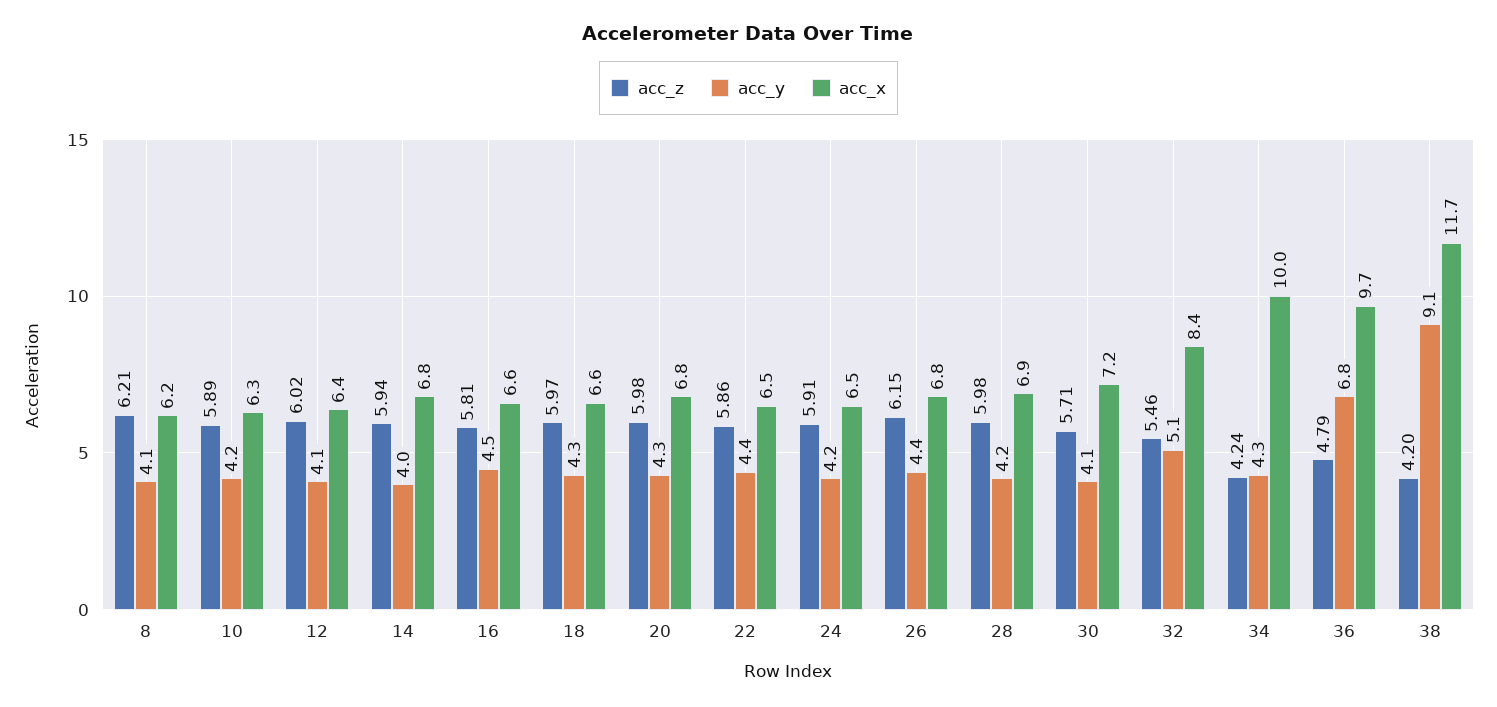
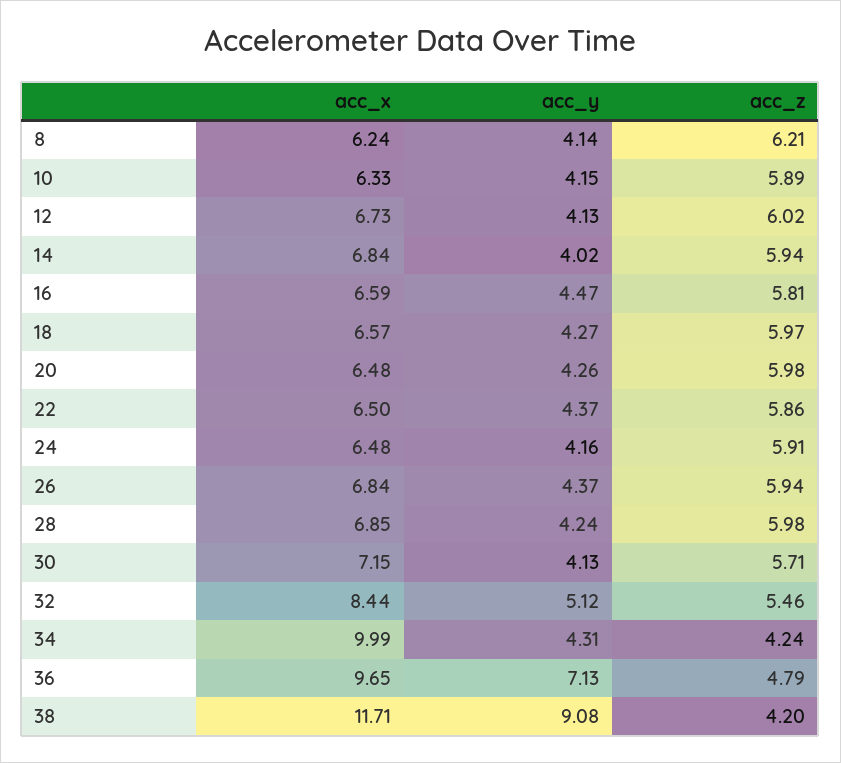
  {
    "acc_z": {
      "8": 6.21,
      "10": 5.89,
      "12": 6.02,
      "14": 5.94,
      "16": 5.81,
      "18": 5.97,
      "20": 5.98,
      "22": 5.86,
      "24": 5.91,
-     "26": 6.15,
+     "26": 5.94,
      "28": 5.98,
      "30": 5.71,
      "32": 5.46,
      "34": 4.24,
      "36": 4.79,
      "38": 4.2
    },
    "acc_y": {
      "8": 4.14,
      "10": 4.15,
      "12": 4.13,
      "14": 4.02,
      "16": 4.47,
      "18": 4.27,
      "20": 4.26,
      "22": 4.37,
      "24": 4.16,
      "26": 4.37,
      "28": 4.24,
      "30": 4.13,
      "32": 5.12,
      "34": 4.31,
-     "36": 6.8,
+     "36": 7.13,
      "38": 9.08
    },
    "acc_x": {
      "8": 6.24,
      "10": 6.33,
-     "12": 6.4,
+     "12": 6.73,
      "14": 6.84,
      "16": 6.59,
      "18": 6.57,
-     "20": 6.8,
+     "20": 6.48,
      "22": 6.5,
      "24": 6.48,
      "26": 6.84,
      "28": 6.85,
      "30": 7.15,
      "32": 8.44,
      "34": 9.99,
      "36": 9.65,
      "38": 11.71
    }
  }

